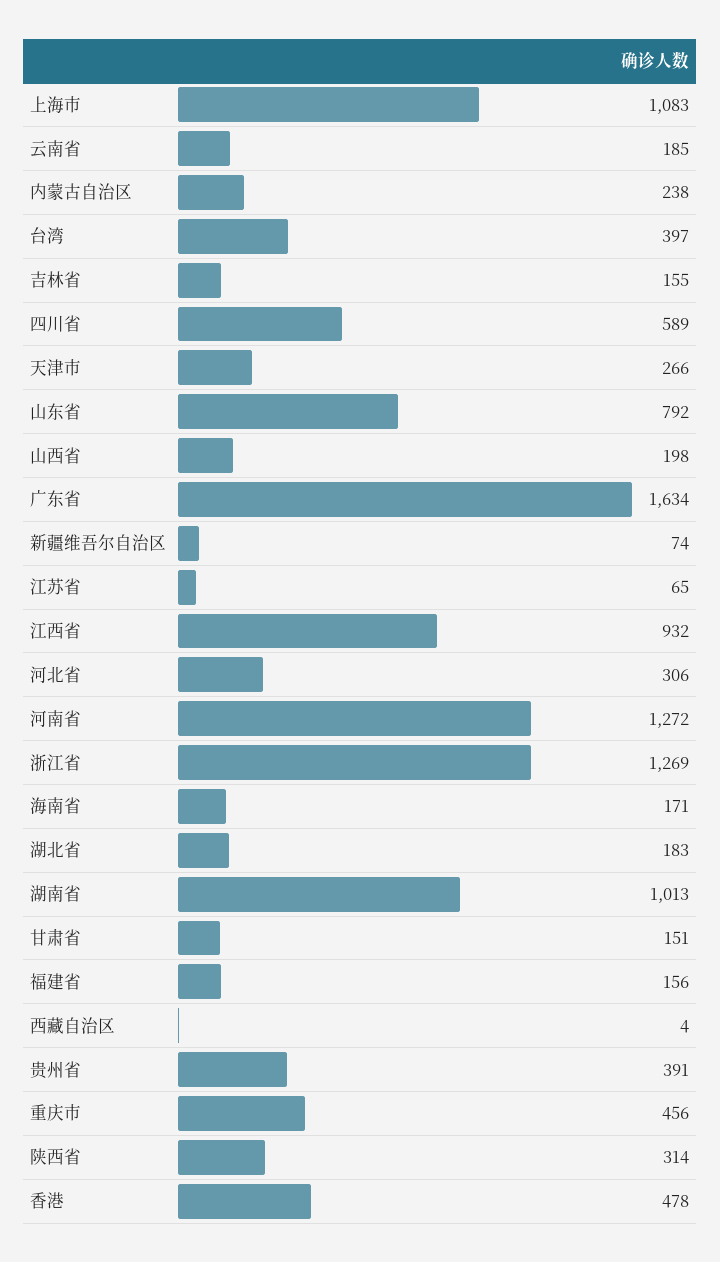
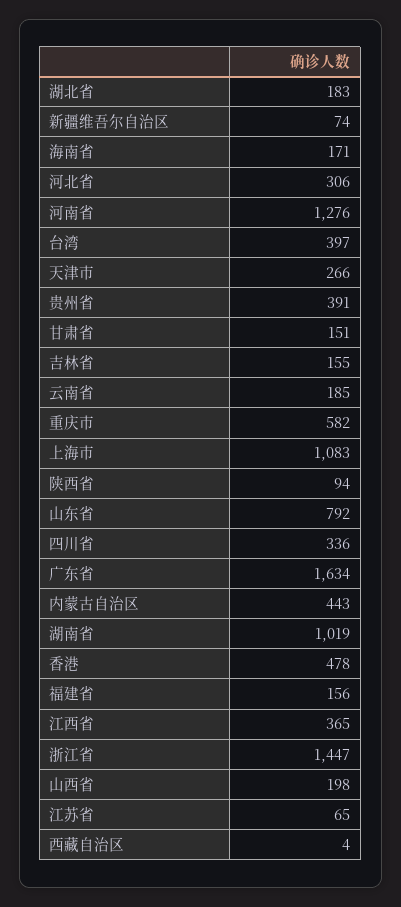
  {
    "上海市": 1083,
    "云南省": 185,
-   "内蒙古自治区": 238,
+   "内蒙古自治区": 443,
    "台湾": 397,
    "吉林省": 155,
-   "四川省": 589,
+   "四川省": 336,
    "天津市": 266,
    "山东省": 792,
    "山西省": 198,
    "广东省": 1634,
    "新疆维吾尔自治区": 74,
    "江苏省": 65,
-   "江西省": 932,
+   "江西省": 365,
    "河北省": 306,
-   "河南省": 1272,
+   "河南省": 1276,
-   "浙江省": 1269,
+   "浙江省": 1447,
    "海南省": 171,
    "湖北省": 183,
-   "湖南省": 1013,
+   "湖南省": 1019,
    "甘肃省": 151,
    "福建省": 156,
    "西藏自治区": 4,
    "贵州省": 391,
-   "重庆市": 456,
+   "重庆市": 582,
-   "陕西省": 314,
+   "陕西省": 94,
    "香港": 478
  }

